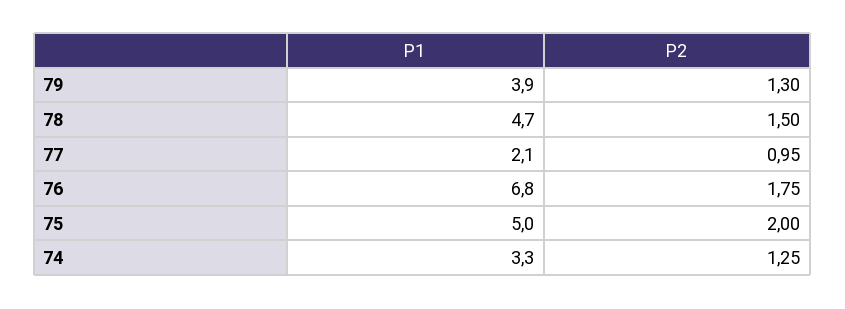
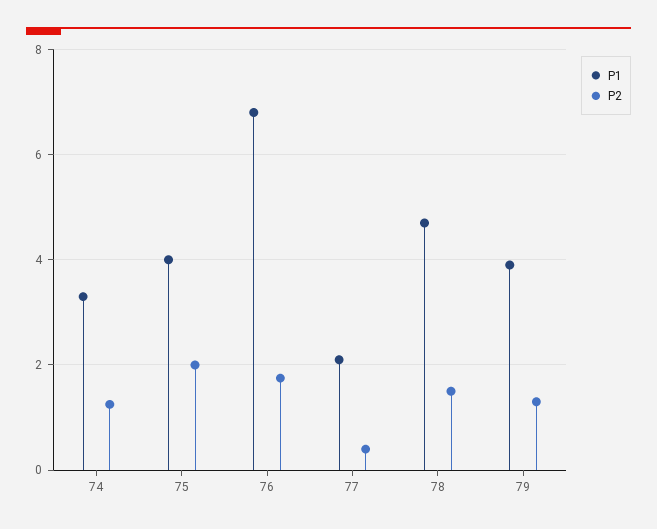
  {
    "P1": {
      "79": 3.9,
      "78": 4.7,
      "77": 2.1,
      "76": 6.8,
-     "75": 5,
+     "75": 4,
      "74": 3.3
    },
    "P2": {
      "79": 1.3,
      "78": 1.5,
-     "77": 0.95,
+     "77": 0.4,
      "76": 1.75,
      "75": 2,
      "74": 1.25
    }
  }

